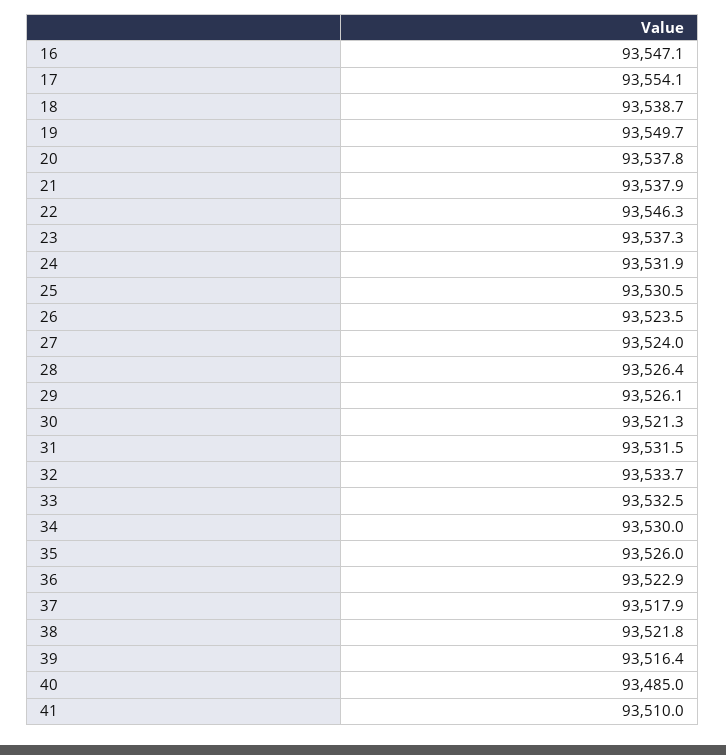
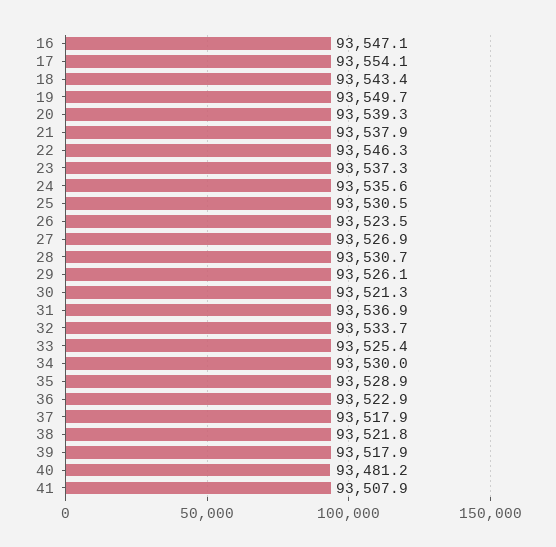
  {
    "16": 93547.1,
    "17": 93554.1,
-   "18": 93538.7,
+   "18": 93543.4,
    "19": 93549.7,
-   "20": 93537.8,
+   "20": 93539.3,
    "21": 93537.9,
    "22": 93546.3,
    "23": 93537.3,
-   "24": 93531.9,
+   "24": 93535.6,
    "25": 93530.5,
    "26": 93523.5,
-   "27": 93524,
+   "27": 93526.9,
-   "28": 93526.4,
+   "28": 93530.7,
    "29": 93526.1,
    "30": 93521.3,
-   "31": 93531.5,
+   "31": 93536.9,
    "32": 93533.7,
-   "33": 93532.5,
+   "33": 93525.4,
    "34": 93530,
-   "35": 93526,
+   "35": 93528.9,
    "36": 93522.9,
    "37": 93517.9,
    "38": 93521.8,
-   "39": 93516.4,
+   "39": 93517.9,
-   "40": 93485,
+   "40": 93481.2,
-   "41": 93510
+   "41": 93507.9
  }

